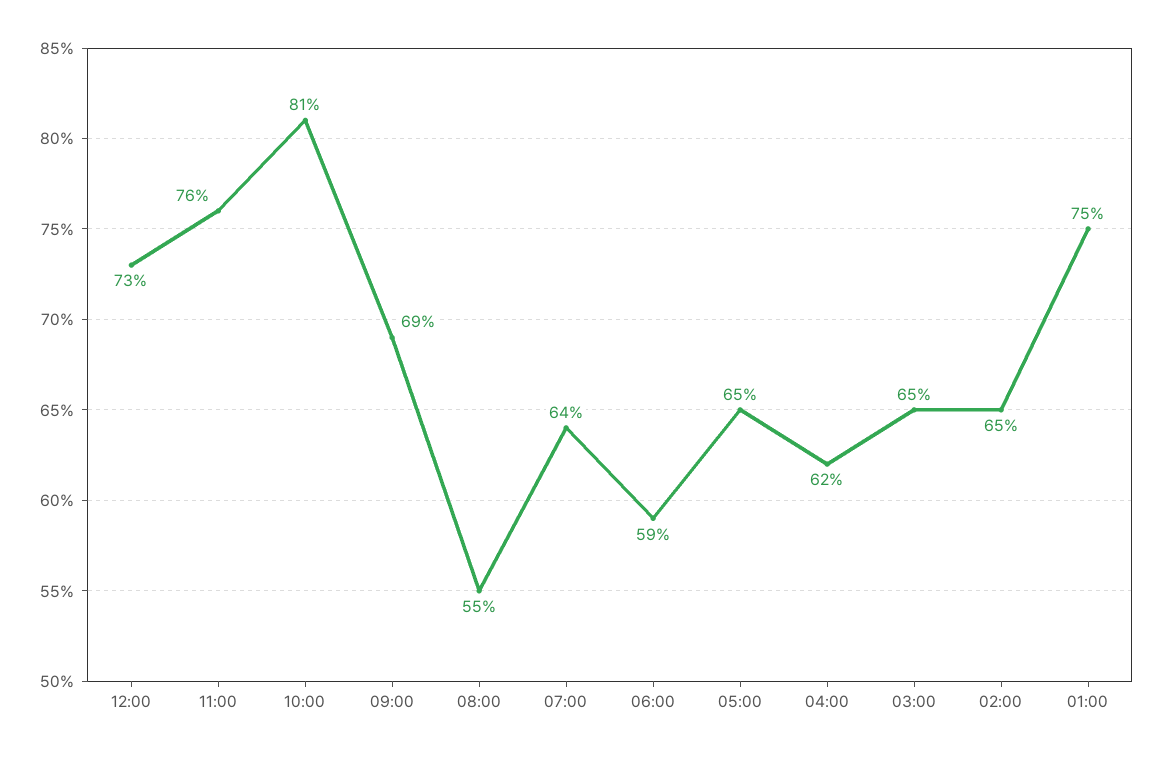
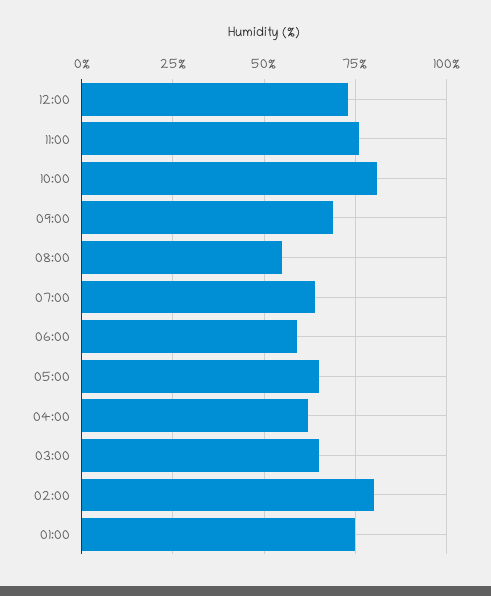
  {
    "12:00": 73,
    "11:00": 76,
    "10:00": 81,
    "09:00": 69,
    "08:00": 55,
    "07:00": 64,
    "06:00": 59,
    "05:00": 65,
    "04:00": 62,
    "03:00": 65,
-   "02:00": 65,
+   "02:00": 80,
    "01:00": 75
  }

